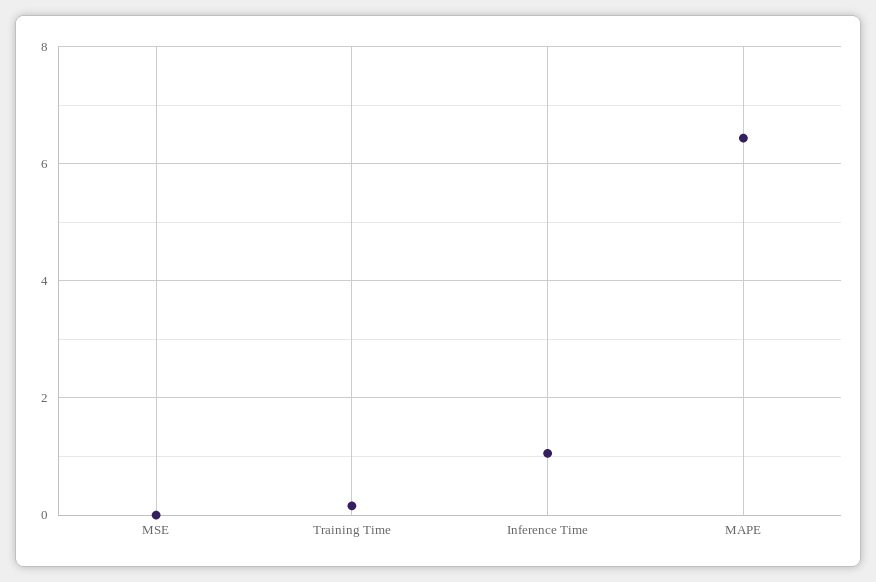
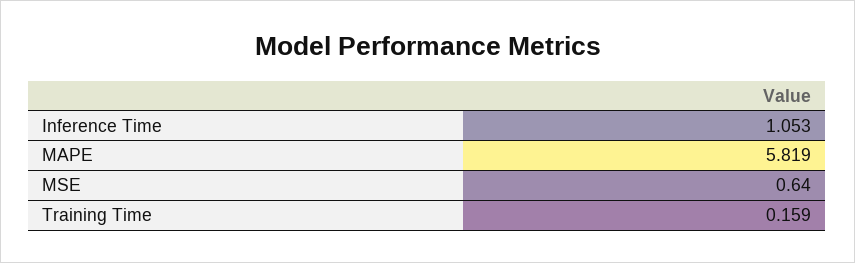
  {
-   "MSE": 0,
+   "MSE": 0.64,
    "Training Time": 0.159,
    "Inference Time": 1.053,
-   "MAPE": 6.4
+   "MAPE": 5.819
  }

